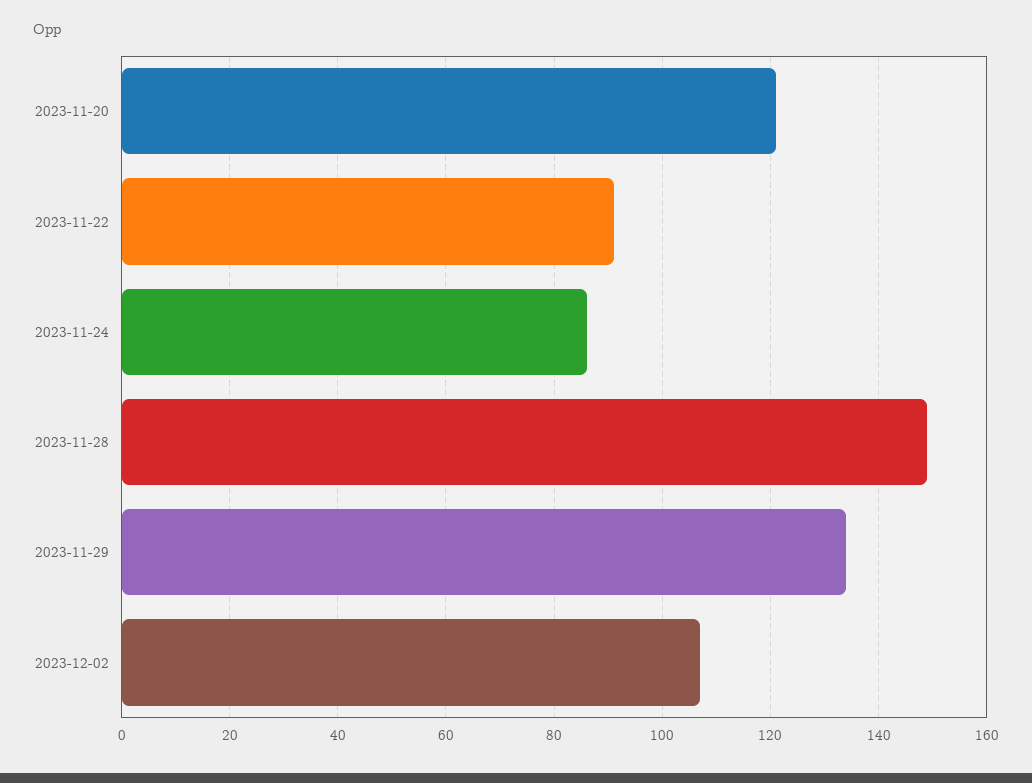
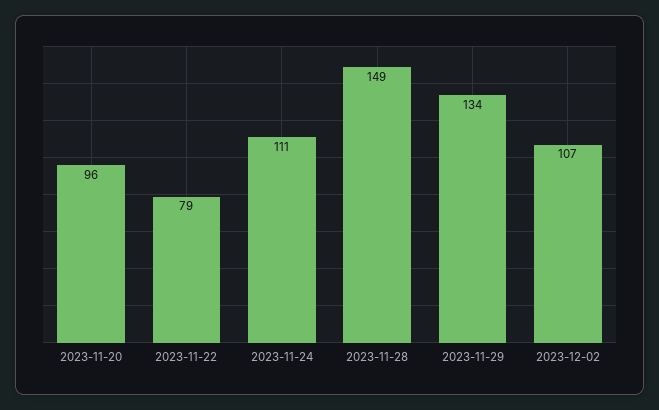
  {
-   "2023-11-20": 120,
+   "2023-11-20": 96,
-   "2023-11-22": 90,
+   "2023-11-22": 79,
-   "2023-11-24": 85,
+   "2023-11-24": 111,
    "2023-11-28": 149,
    "2023-11-29": 134,
    "2023-12-02": 107
  }

